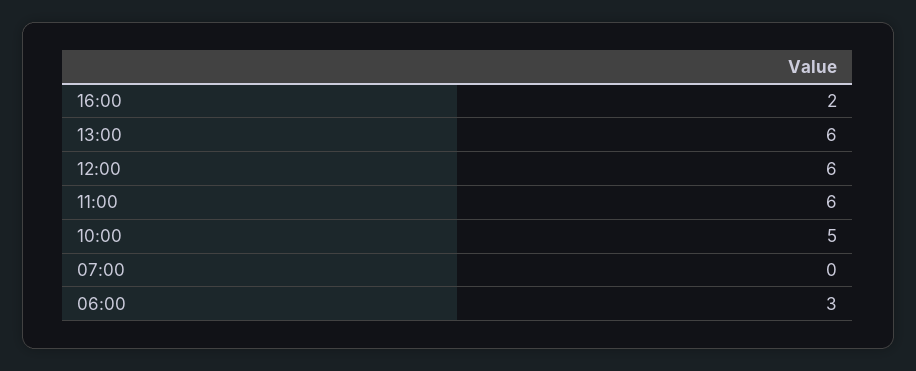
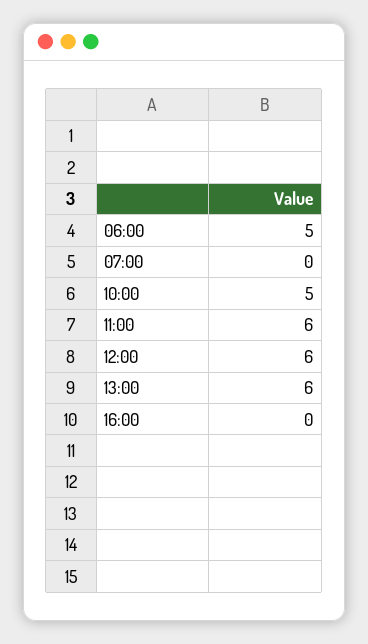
  {
-   "16:00": 2,
+   "16:00": 0,
    "13:00": 6,
    "12:00": 6,
    "11:00": 6,
    "10:00": 5,
    "07:00": 0,
-   "06:00": 3
+   "06:00": 5
  }

